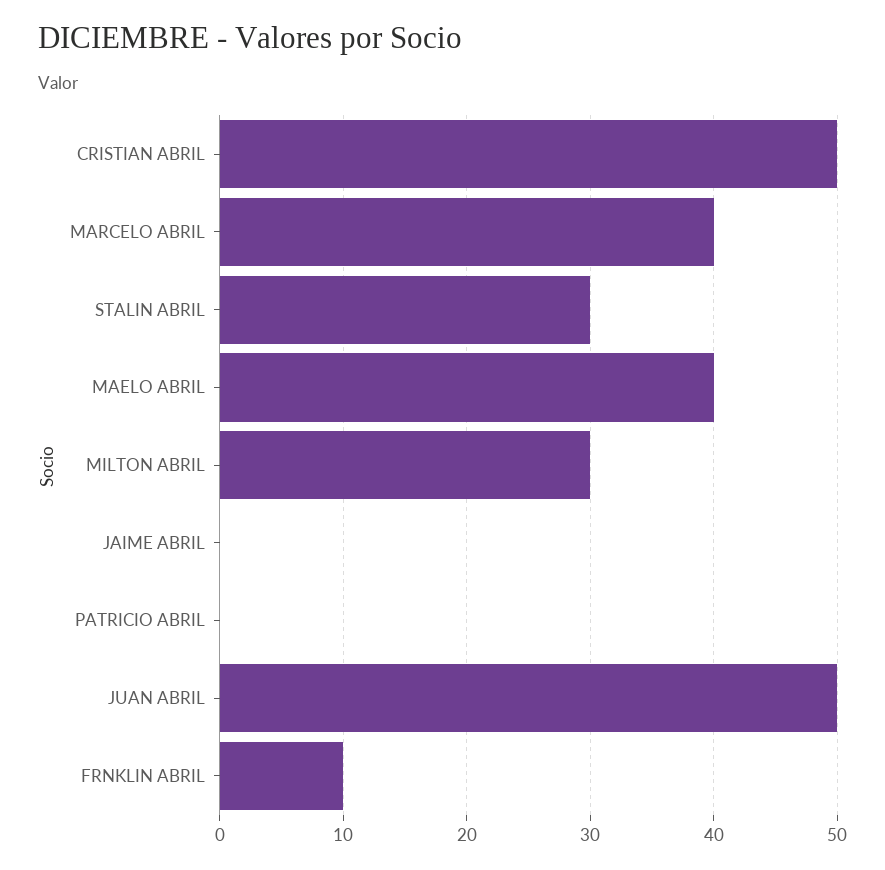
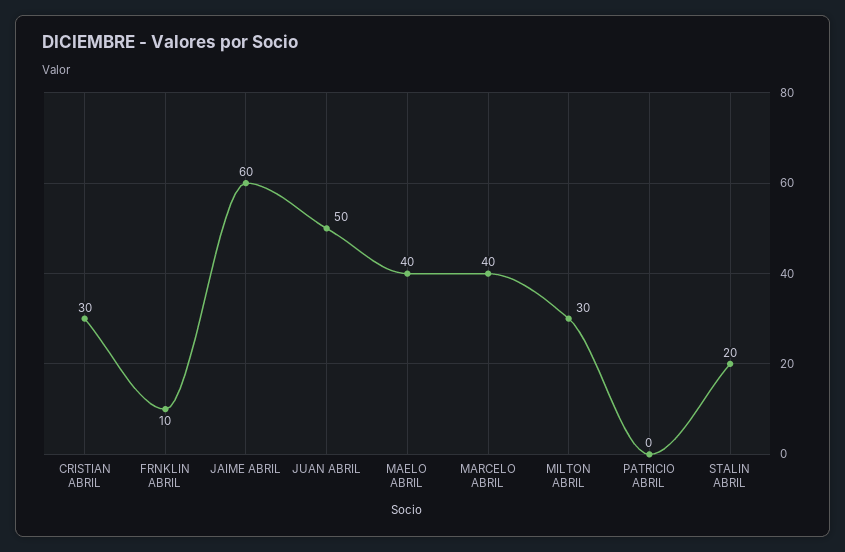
  {
-   "CRISTIAN ABRIL": 50,
+   "CRISTIAN ABRIL": 30,
    "MARCELO ABRIL": 40,
-   "STALIN ABRIL": 30,
+   "STALIN ABRIL": 20,
    "MAELO ABRIL": 40,
    "MILTON ABRIL": 30,
-   "JAIME ABRIL": 0,
+   "JAIME ABRIL": 60,
    "PATRICIO ABRIL": 0,
    "JUAN ABRIL": 50,
    "FRNKLIN ABRIL": 10
  }

